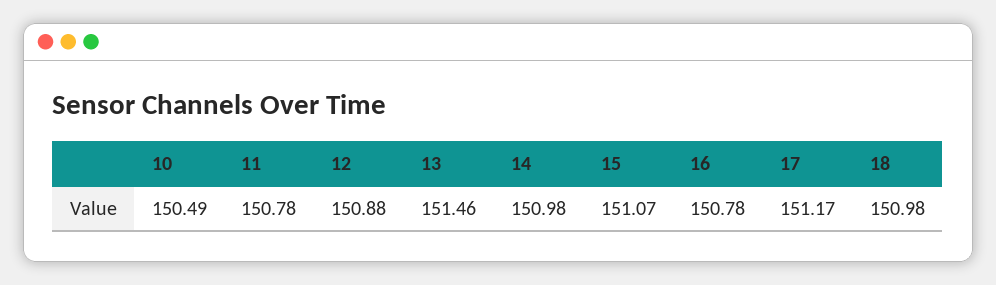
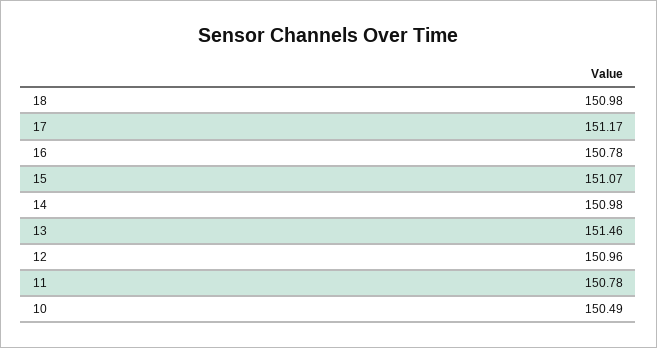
  {
    "10": 150.49,
    "11": 150.78,
-   "12": 150.88,
+   "12": 150.96,
    "13": 151.46,
    "14": 150.98,
    "15": 151.07,
    "16": 150.78,
    "17": 151.17,
    "18": 150.98
  }

